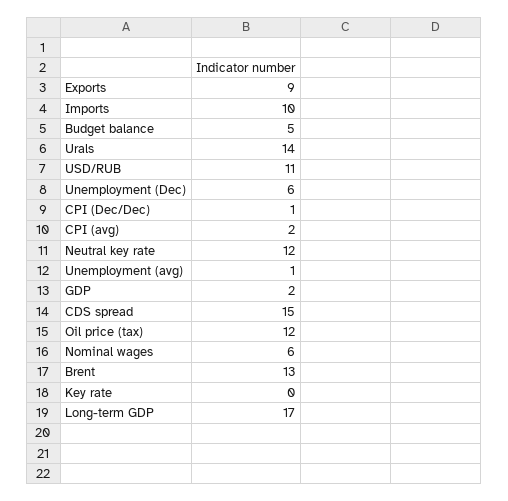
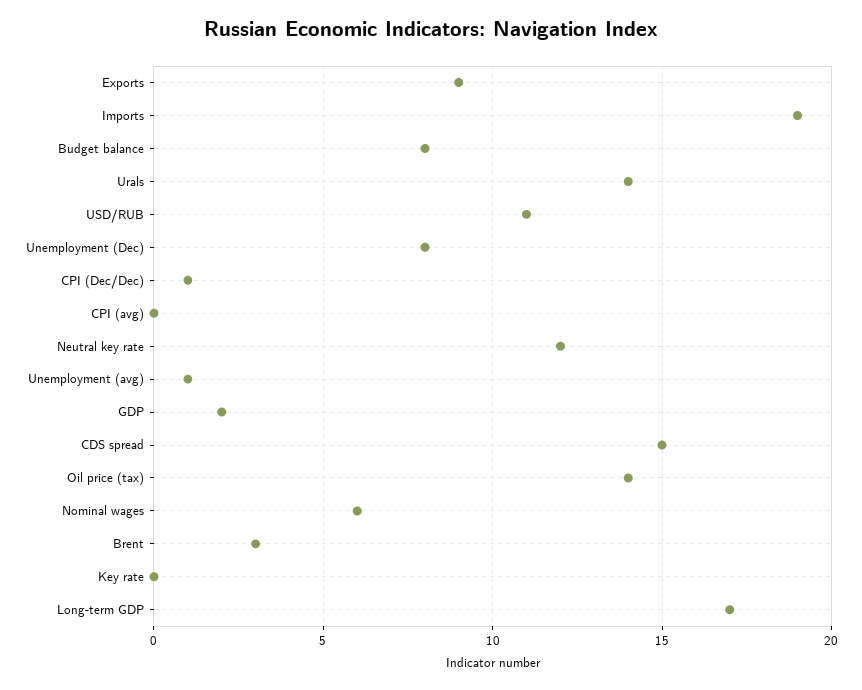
  {
    "Exports": 9,
-   "Imports": 10,
+   "Imports": 19,
-   "Budget balance": 5,
+   "Budget balance": 8,
    "Urals": 14,
    "USD/RUB": 11,
-   "Unemployment (Dec)": 6,
+   "Unemployment (Dec)": 8,
    "CPI (Dec/Dec)": 1,
-   "CPI (avg)": 2,
+   "CPI (avg)": 0,
    "Neutral key rate": 12,
    "Unemployment (avg)": 1,
    "GDP": 2,
    "CDS spread": 15,
-   "Oil price (tax)": 12,
+   "Oil price (tax)": 14,
    "Nominal wages": 6,
-   "Brent": 13,
+   "Brent": 3,
    "Key rate": 0,
    "Long-term GDP": 17
  }

